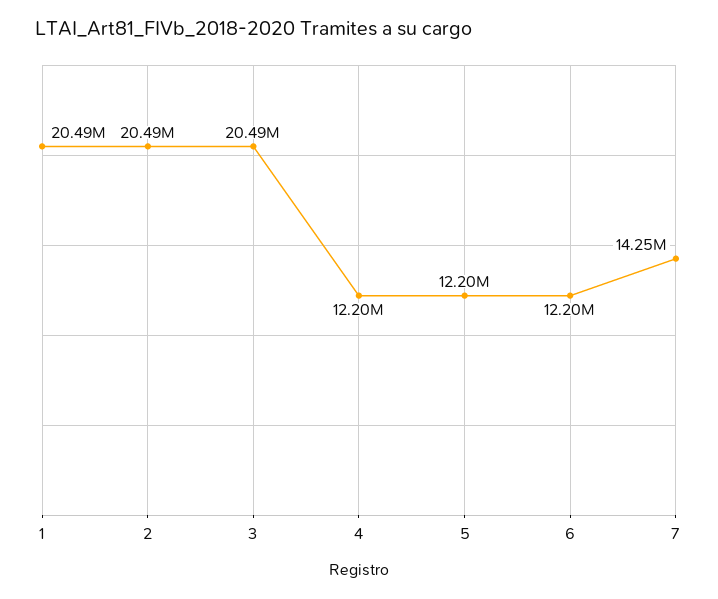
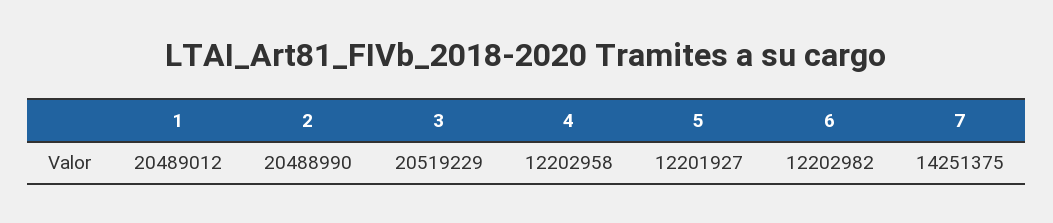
  {
    "1": 20489012,
    "2": 20488990,
-   "3": 20490000,
+   "3": 20519229,
    "4": 12202958,
    "5": 12201927,
    "6": 12202982,
    "7": 14251375
  }

